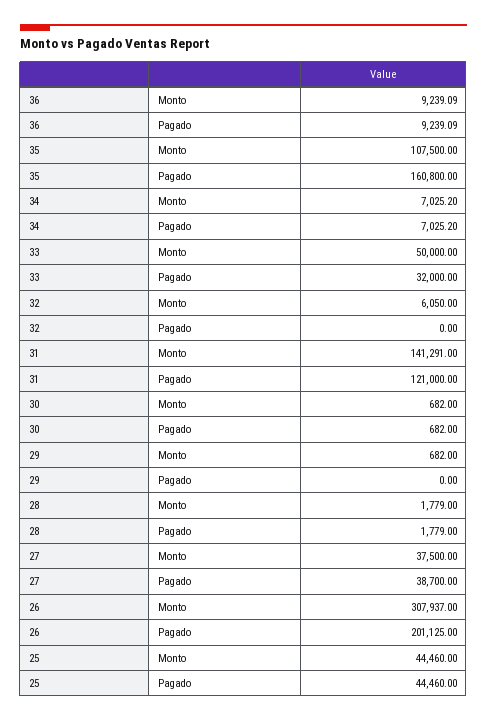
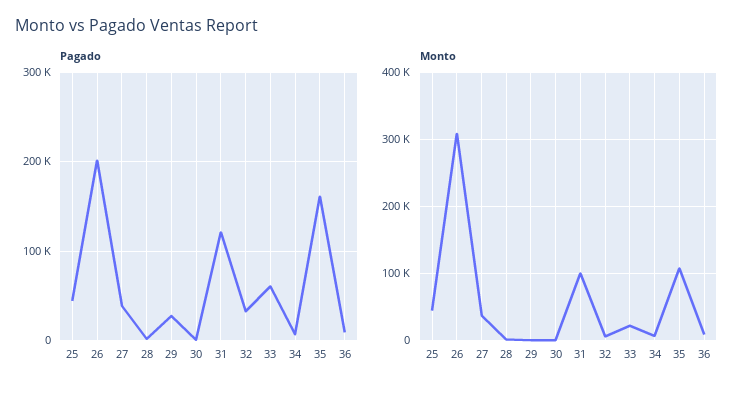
  {
    "Monto": {
      "36": 9239.09,
      "35": 107500,
      "34": 7025.2,
-     "33": 50000,
+     "33": 20000,
      "32": 6050,
-     "31": 141291,
+     "31": 100000,
      "30": 682,
      "29": 682,
      "28": 1779,
      "27": 37500,
      "26": 307937,
      "25": 44460
    },
    "Pagado": {
      "36": 9239.09,
      "35": 160800,
      "34": 7025.2,
-     "33": 32000,
+     "33": 60000,
-     "32": 0,
+     "32": 30000,
      "31": 121000,
      "30": 682,
-     "29": 0,
+     "29": 30000,
      "28": 1779,
      "27": 38700,
      "26": 201125,
      "25": 44460
    }
  }

